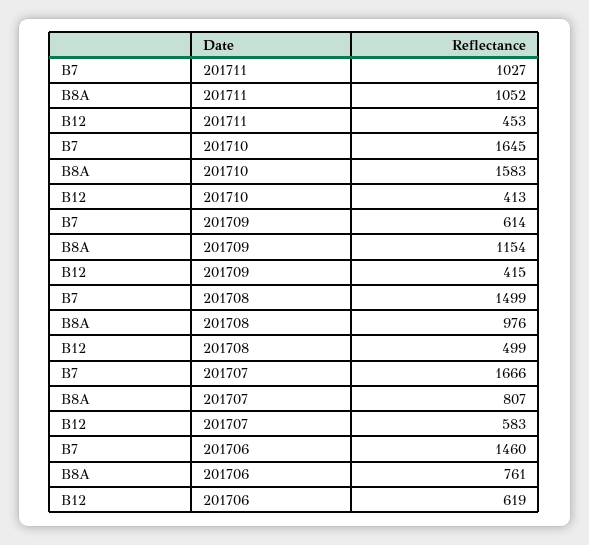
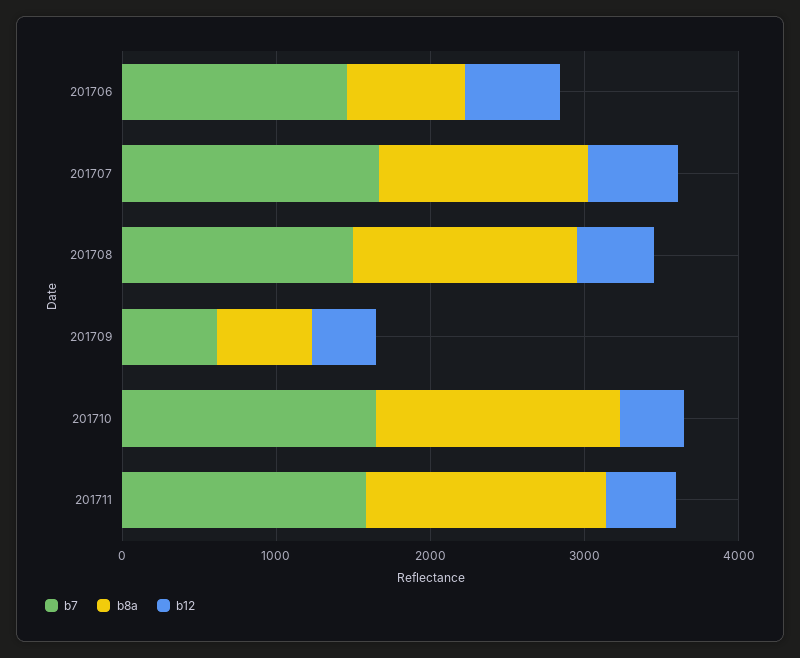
  {
    "B7": {
-     "201711": 1027,
+     "201711": 1600,
      "201710": 1645,
      "201709": 614,
      "201708": 1499,
      "201707": 1666,
      "201706": 1460
    },
    "B8A": {
-     "201711": 1052,
+     "201711": 1600,
      "201710": 1583,
-     "201709": 1154,
+     "201709": 600,
-     "201708": 976,
+     "201708": 1400,
-     "201707": 807,
+     "201707": 1400,
      "201706": 761
    },
    "B12": {
      "201711": 453,
      "201710": 413,
      "201709": 415,
      "201708": 499,
      "201707": 583,
      "201706": 619
    }
  }

